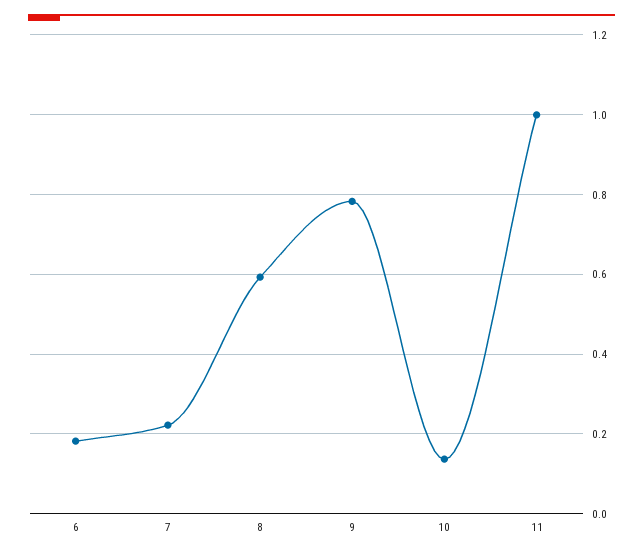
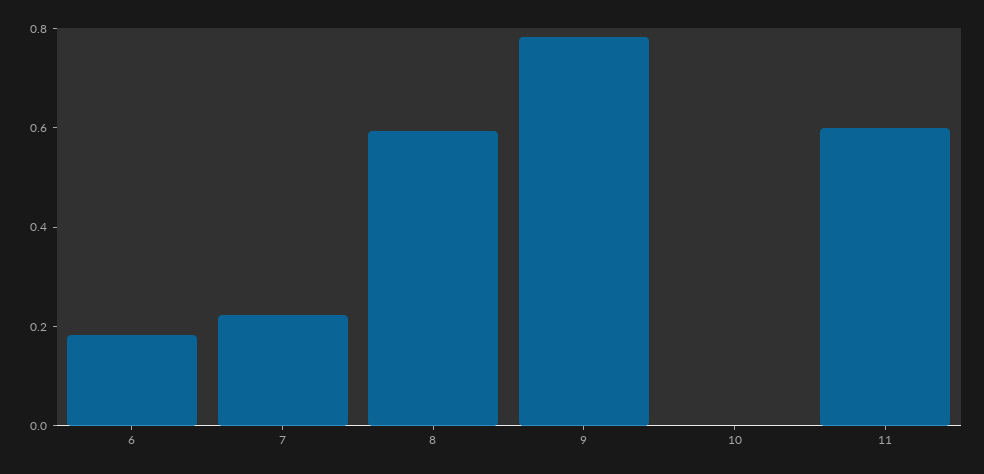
  {
    "6": 0.18,
    "7": 0.22,
    "8": 0.6,
    "9": 0.78,
-   "10": 0.14,
+   "10": 0,
-   "11": 1
+   "11": 0.6
  }

